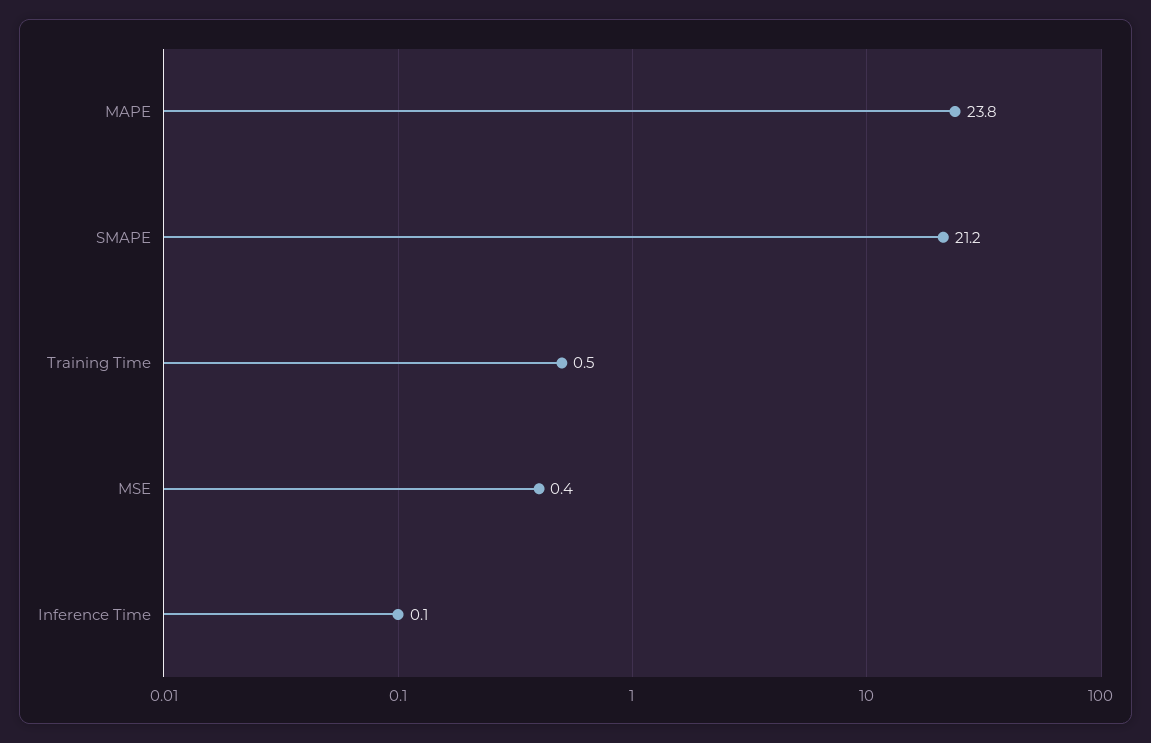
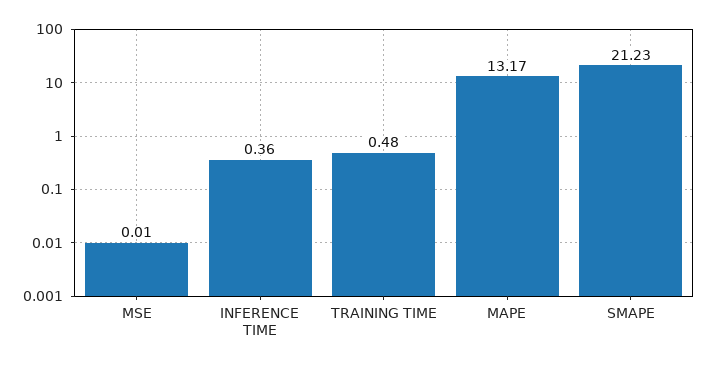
  {
-   "MAPE": 23.8,
+   "MAPE": 13.17,
    "SMAPE": 21.23,
    "Training Time": 0.48,
-   "MSE": 0.4,
+   "MSE": 0.01,
-   "Inference Time": 0.1
+   "Inference Time": 0.36
  }

